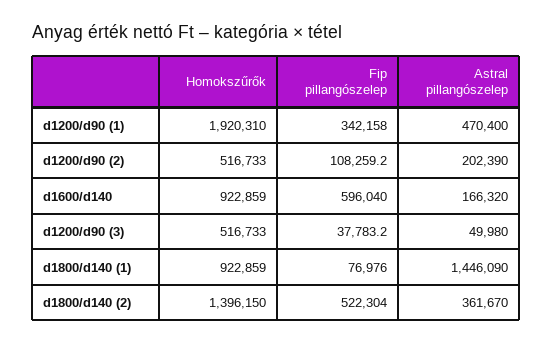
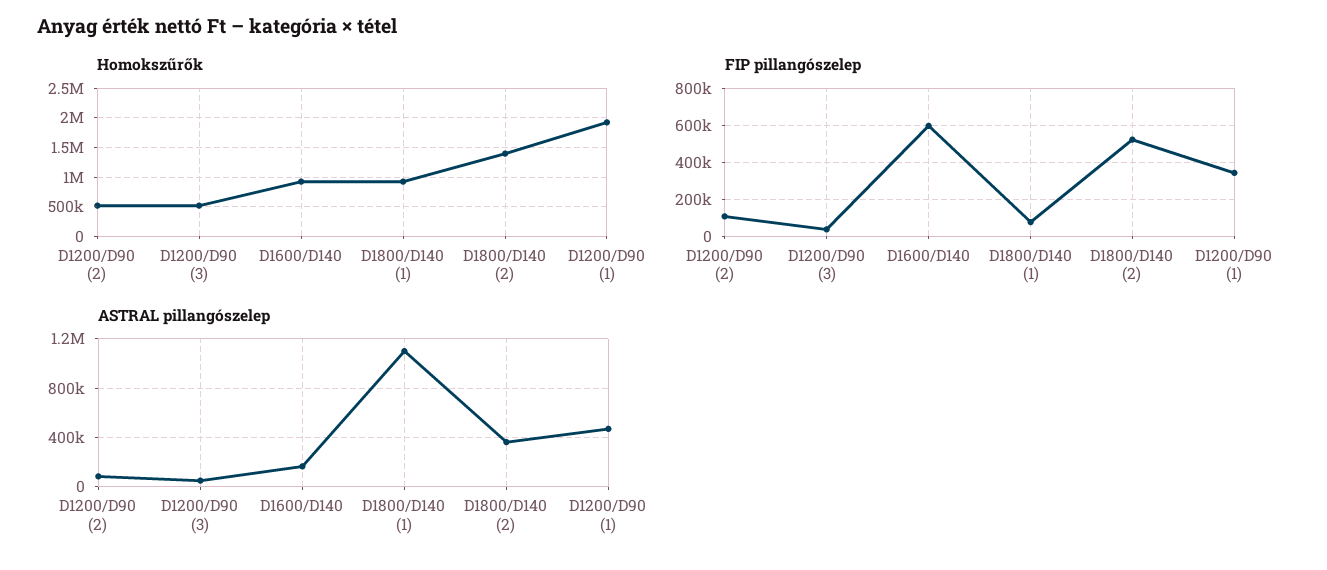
  {
    "Homokszűrők": {
      "d1200/d90 (1)": 1920310,
      "d1200/d90 (2)": 516733,
      "d1600/d140": 922859,
      "d1200/d90 (3)": 516733,
      "d1800/d140 (1)": 922859,
      "d1800/d140 (2)": 1396150
    },
    "Fip pillangószelep": {
      "d1200/d90 (1)": 342158,
      "d1200/d90 (2)": 108259.2,
      "d1600/d140": 596040,
      "d1200/d90 (3)": 37783.2,
      "d1800/d140 (1)": 76976,
      "d1800/d140 (2)": 522304
    },
    "Astral pillangószelep": {
      "d1200/d90 (1)": 470400,
-     "d1200/d90 (2)": 202390,
+     "d1200/d90 (2)": 100000,
      "d1600/d140": 166320,
      "d1200/d90 (3)": 49980,
-     "d1800/d140 (1)": 1446090,
+     "d1800/d140 (1)": 1100000,
      "d1800/d140 (2)": 361670
    }
  }

